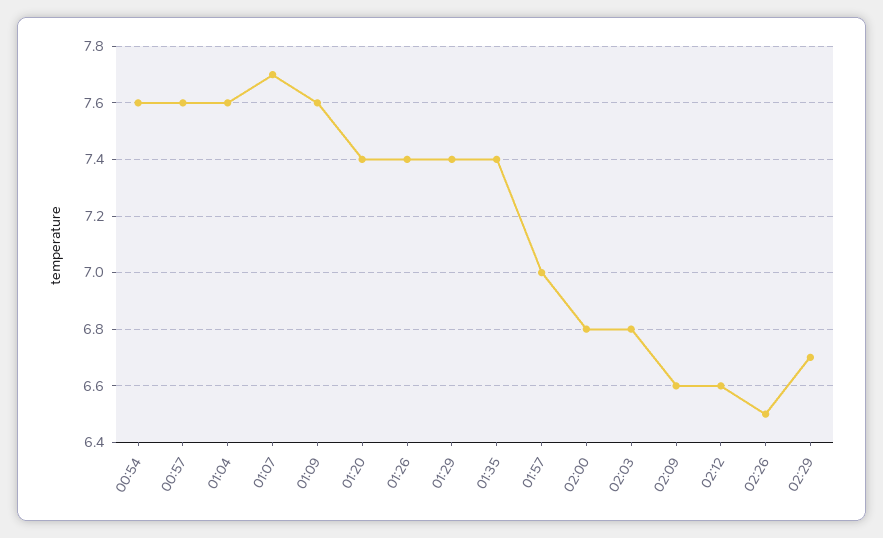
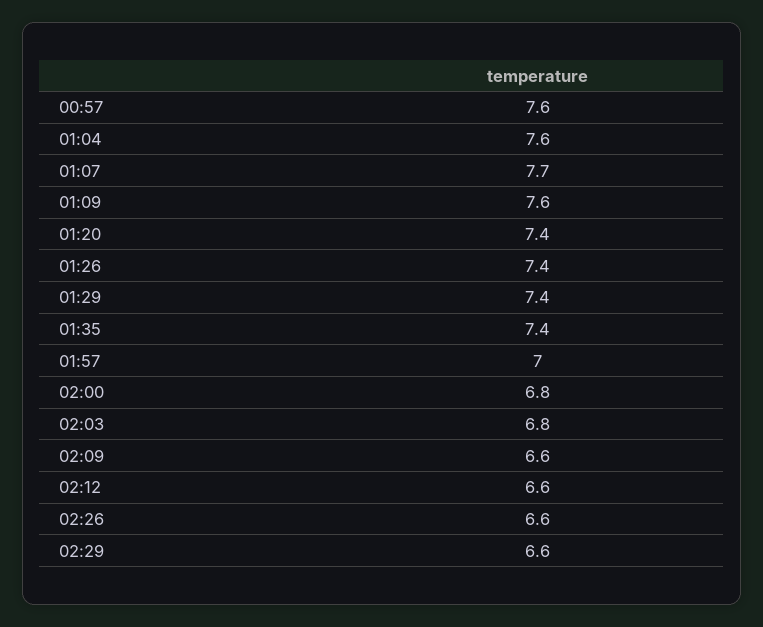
  {
-   "00:54": 7.6,
    "00:57": 7.6,
    "01:04": 7.6,
    "01:07": 7.7,
    "01:09": 7.6,
    "01:20": 7.4,
    "01:26": 7.4,
    "01:29": 7.4,
    "01:35": 7.4,
    "01:57": 7,
    "02:00": 6.8,
    "02:03": 6.8,
    "02:09": 6.6,
    "02:12": 6.6,
-   "02:26": 6.5,
+   "02:26": 6.6,
-   "02:29": 6.7
+   "02:29": 6.6
  }

